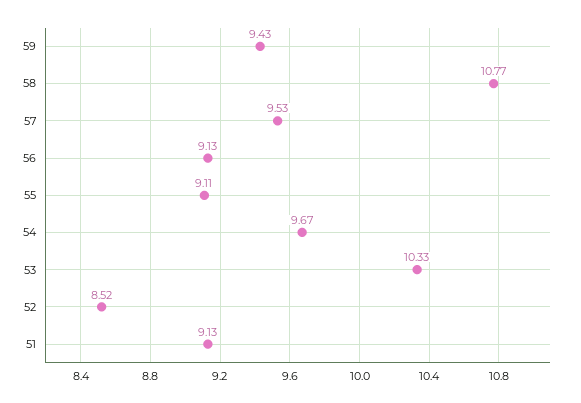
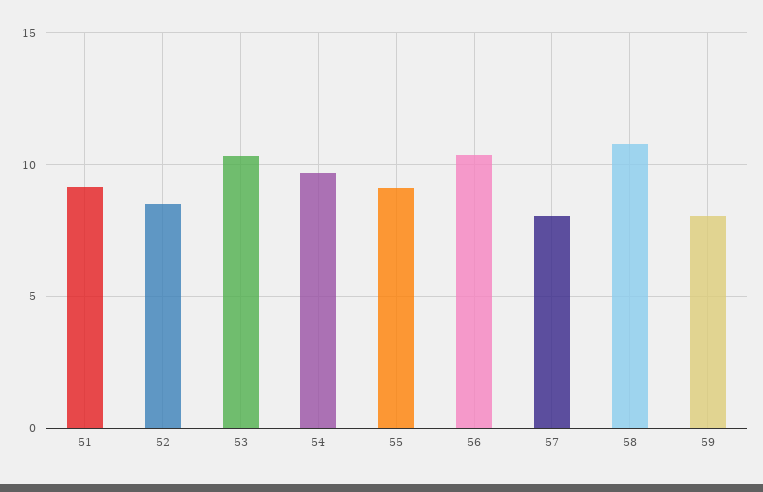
  {
-   "59": 9.43,
+   "59": 8,
    "58": 10.77,
-   "57": 9.53,
+   "57": 8,
-   "56": 9.13,
+   "56": 10.5,
    "55": 9.11,
    "54": 9.67,
    "53": 10.33,
    "52": 8.52,
    "51": 9.13
  }

